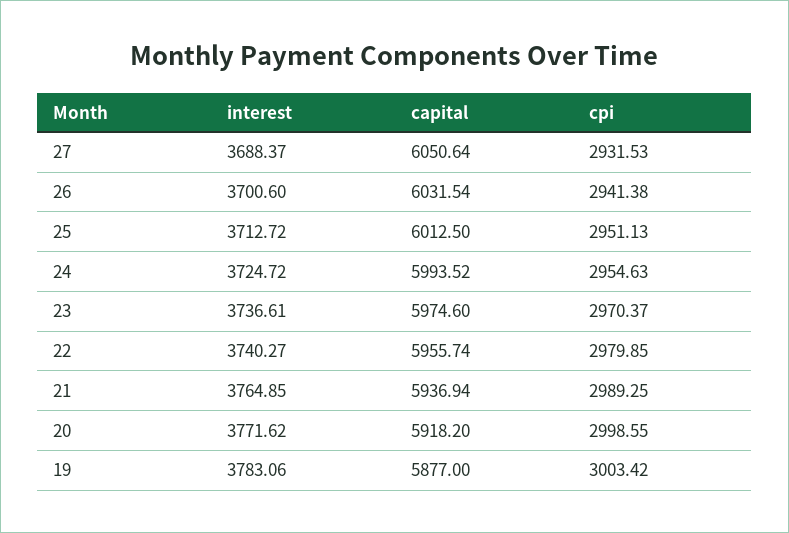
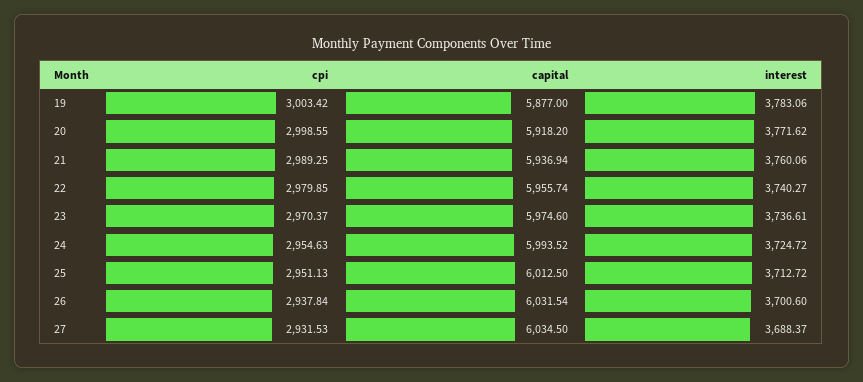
  {
    "interest": {
      "27": 3688.37,
      "26": 3700.6,
      "25": 3712.72,
      "24": 3724.72,
      "23": 3736.61,
      "22": 3740.27,
-     "21": 3764.85,
+     "21": 3760.06,
      "20": 3771.62,
      "19": 3783.06
    },
    "capital": {
-     "27": 6050.64,
+     "27": 6034.5,
      "26": 6031.54,
      "25": 6012.5,
      "24": 5993.52,
      "23": 5974.6,
      "22": 5955.74,
      "21": 5936.94,
      "20": 5918.2,
      "19": 5877
    },
    "cpi": {
      "27": 2931.53,
-     "26": 2941.38,
+     "26": 2937.84,
      "25": 2951.13,
      "24": 2954.63,
      "23": 2970.37,
      "22": 2979.85,
      "21": 2989.25,
      "20": 2998.55,
      "19": 3003.42
    }
  }

